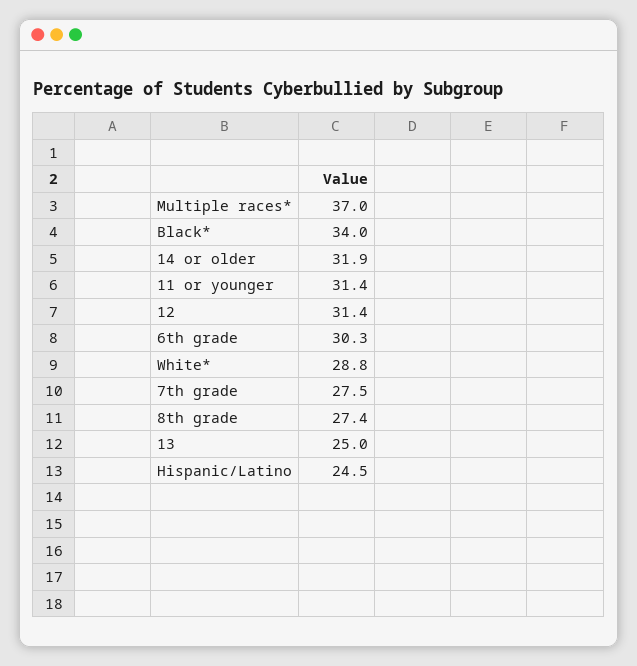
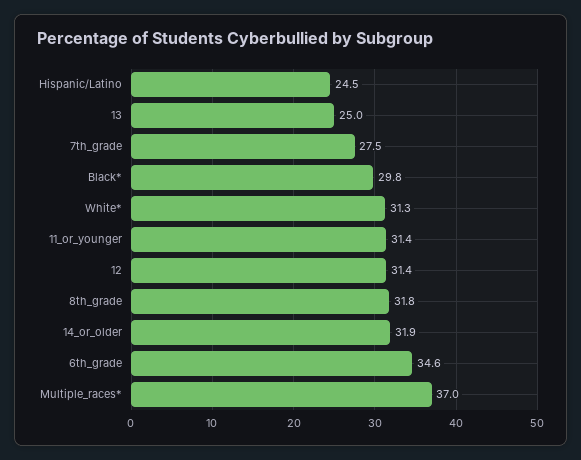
  {
    "Multiple races*": 37,
-   "Black*": 34,
+   "Black*": 29.8,
    "14 or older": 31.9,
    "11 or younger": 31.4,
    "12": 31.4,
-   "6th grade": 30.3,
+   "6th grade": 34.6,
-   "White*": 28.8,
+   "White*": 31.3,
    "7th grade": 27.5,
-   "8th grade": 27.4,
+   "8th grade": 31.8,
    "13": 25,
    "Hispanic/Latino": 24.5
  }

